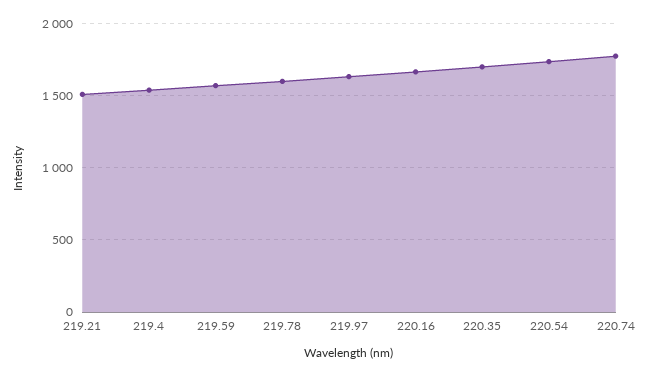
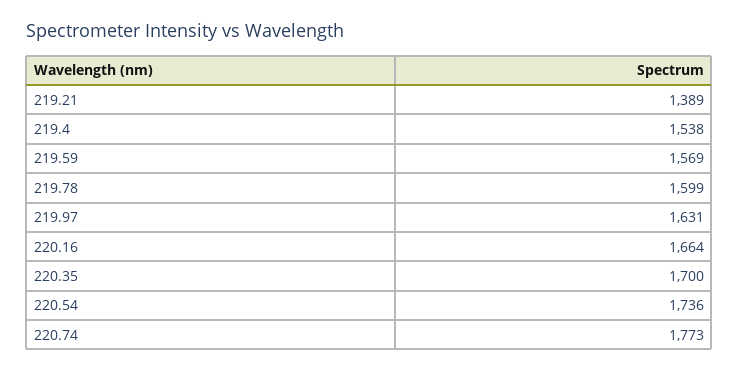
  {
-   "219.21": 1500,
+   "219.21": 1389,
    "219.4": 1538,
    "219.59": 1569,
    "219.78": 1599,
    "219.97": 1631,
    "220.16": 1664,
    "220.35": 1700,
    "220.54": 1736,
    "220.74": 1773
  }

